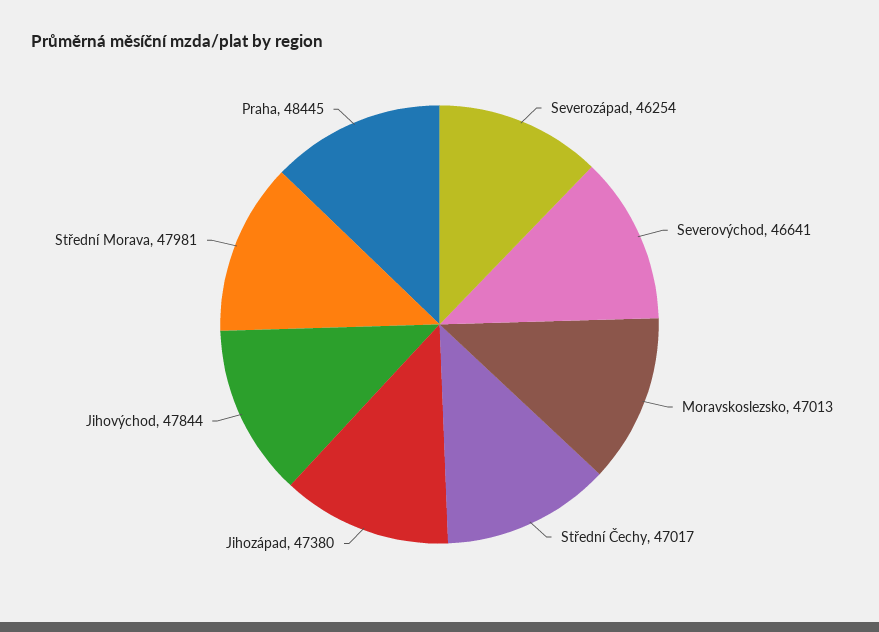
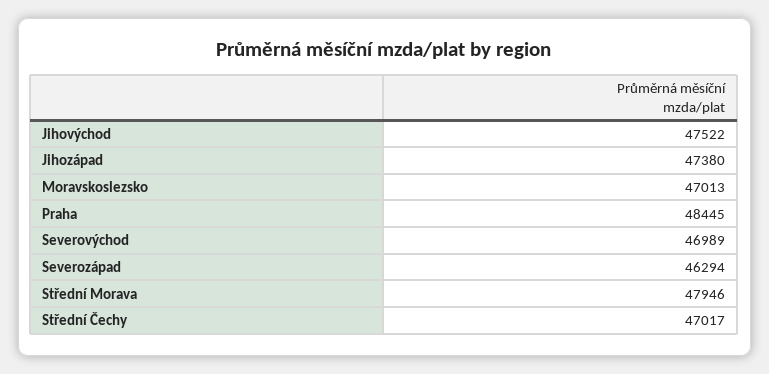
  {
-   "Severozápad": 46254,
+   "Severozápad": 46294,
-   "Severovýchod": 46641,
+   "Severovýchod": 46989,
    "Moravskoslezsko": 47013,
    "Střední Čechy": 47017,
    "Jihozápad": 47380,
-   "Jihovýchod": 47844,
+   "Jihovýchod": 47522,
-   "Střední Morava": 47981,
+   "Střední Morava": 47946,
    "Praha": 48445
  }

